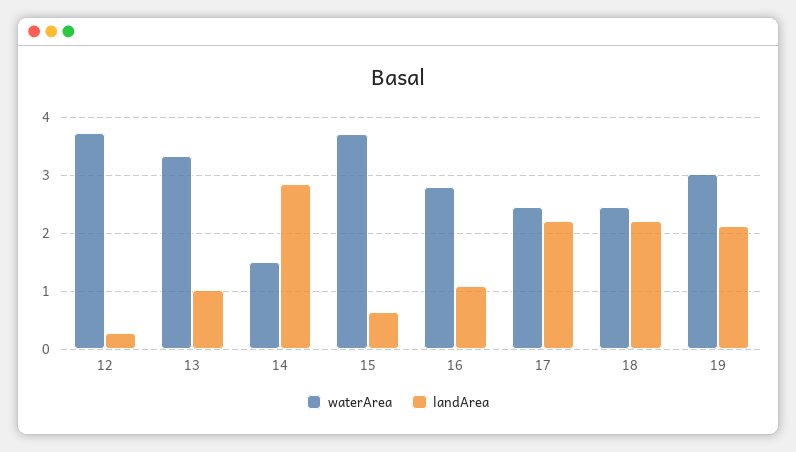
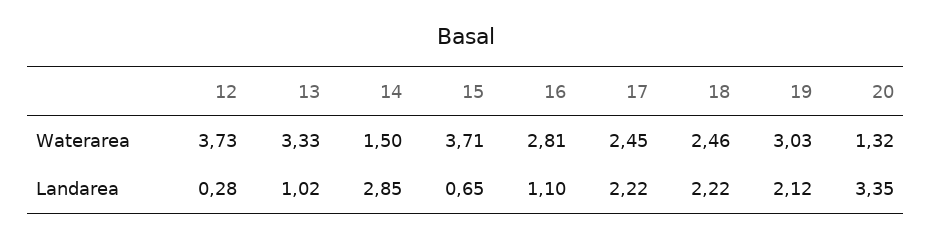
  {
    "waterArea": {
      "12": 3.73,
      "13": 3.33,
      "14": 1.5,
      "15": 3.71,
      "16": 2.81,
      "17": 2.45,
      "18": 2.46,
-     "19": 3.03
+     "19": 3.03,
+     "20": 1.32
    },
    "landArea": {
      "12": 0.28,
      "13": 1.02,
      "14": 2.85,
      "15": 0.65,
      "16": 1.1,
      "17": 2.22,
      "18": 2.22,
-     "19": 2.12
+     "19": 2.12,
+     "20": 3.35
    }
  }

